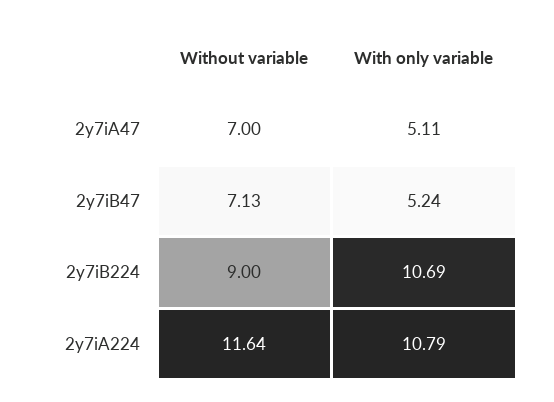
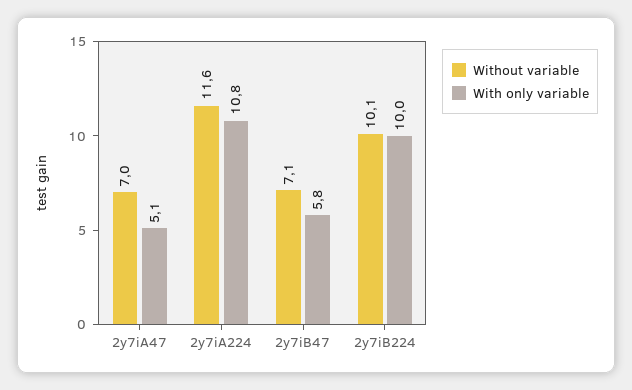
  {
    "Without variable": {
      "2y7iA47": 7,
      "2y7iB47": 7.13,
-     "2y7iB224": 9,
+     "2y7iB224": 10.1,
      "2y7iA224": 11.64
    },
    "With only variable": {
      "2y7iA47": 5.11,
-     "2y7iB47": 5.24,
+     "2y7iB47": 5.8,
-     "2y7iB224": 10.69,
+     "2y7iB224": 10,
      "2y7iA224": 10.79
    }
  }

